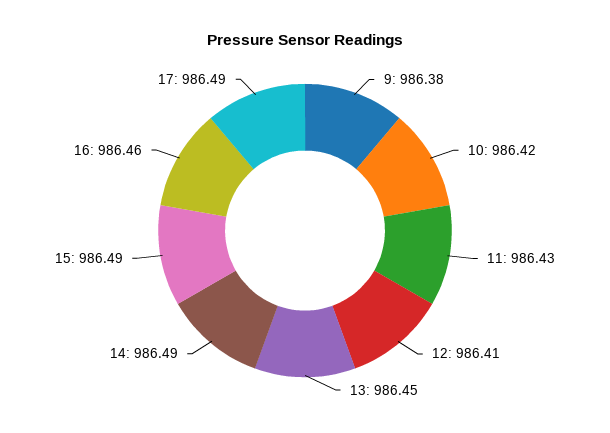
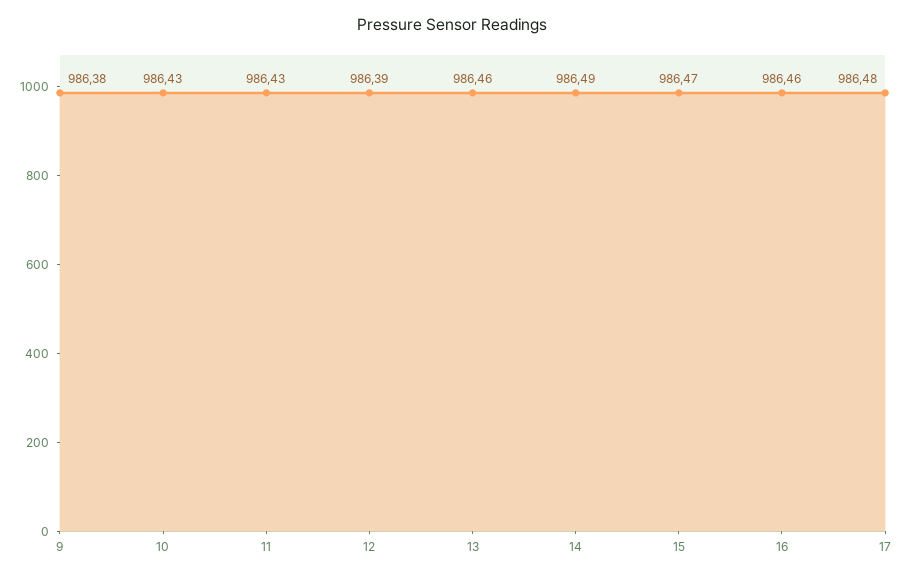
  {
    "9": 986.38,
-   "10": 986.42,
+   "10": 986.43,
    "11": 986.43,
-   "12": 986.41,
+   "12": 986.39,
-   "13": 986.45,
+   "13": 986.46,
    "14": 986.49,
-   "15": 986.49,
+   "15": 986.47,
    "16": 986.46,
-   "17": 986.49
+   "17": 986.48
  }

